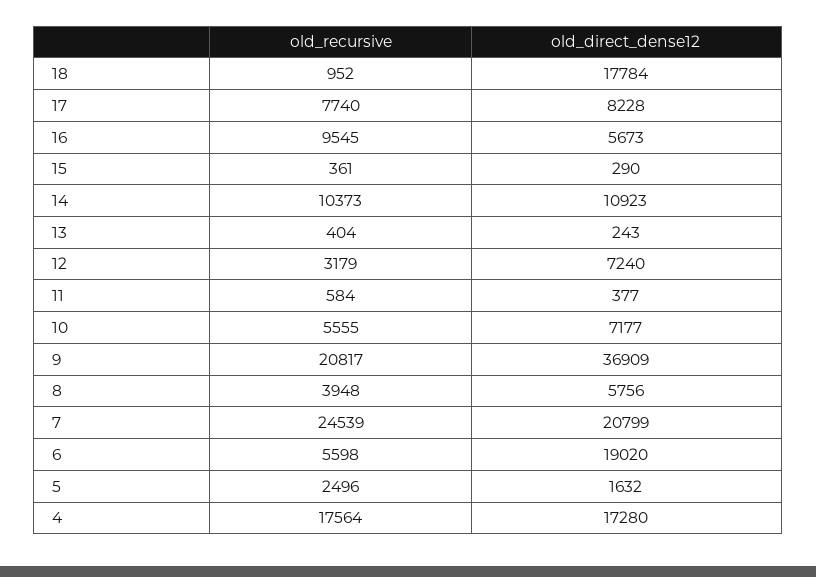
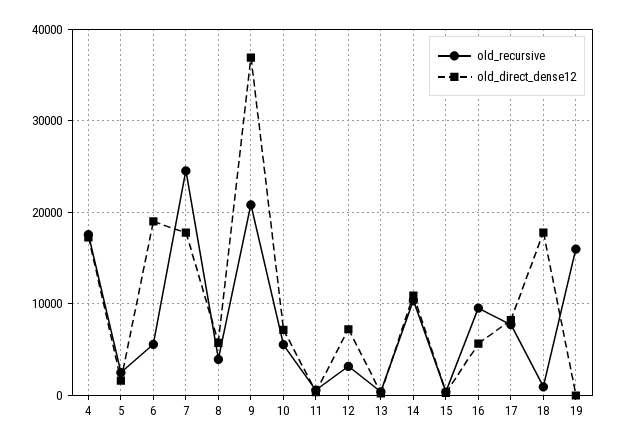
  {
    "old_recursive": {
      "18": 952,
      "17": 7740,
      "16": 9545,
      "15": 361,
      "14": 10373,
      "13": 404,
      "12": 3179,
      "11": 584,
      "10": 5555,
      "9": 20817,
      "8": 3948,
      "7": 24539,
      "6": 5598,
      "5": 2496,
-     "4": 17564
+     "4": 17564,
+     "19": 16000
    },
    "old_direct_dense12": {
      "18": 17784,
      "17": 8228,
      "16": 5673,
      "15": 290,
      "14": 10923,
      "13": 243,
      "12": 7240,
      "11": 377,
      "10": 7177,
      "9": 36909,
      "8": 5756,
-     "7": 20799,
+     "7": 18000,
      "6": 19020,
      "5": 1632,
-     "4": 17280
+     "4": 17280,
+     "19": 0
    }
  }

